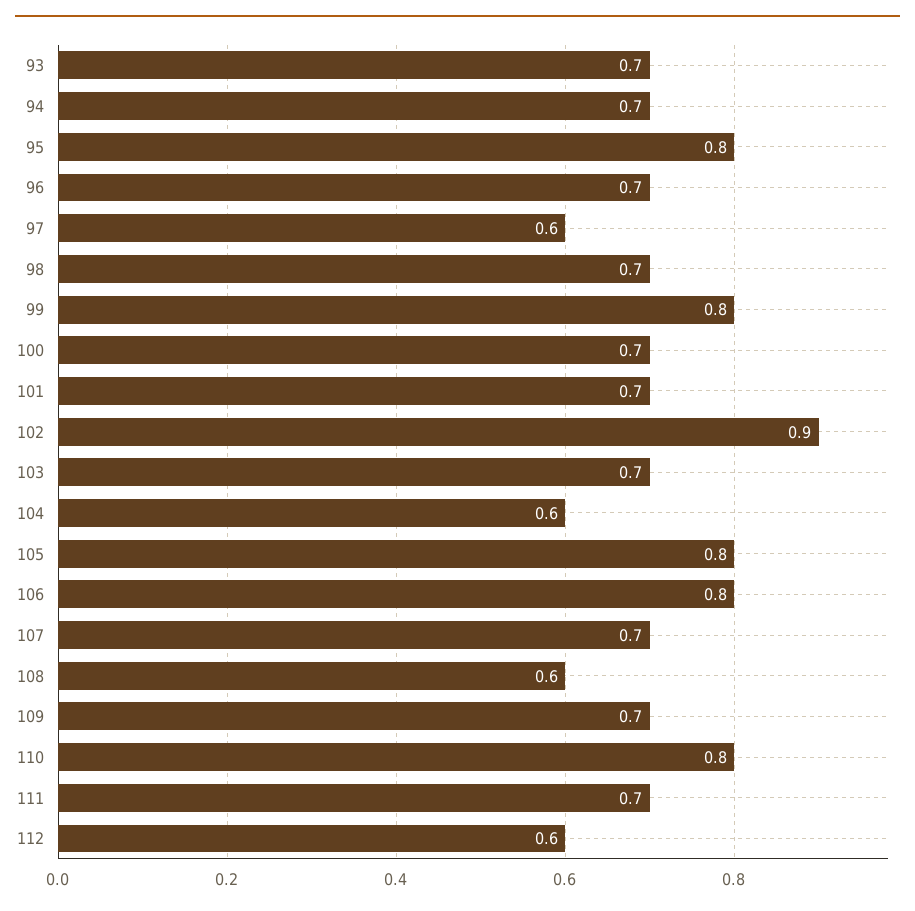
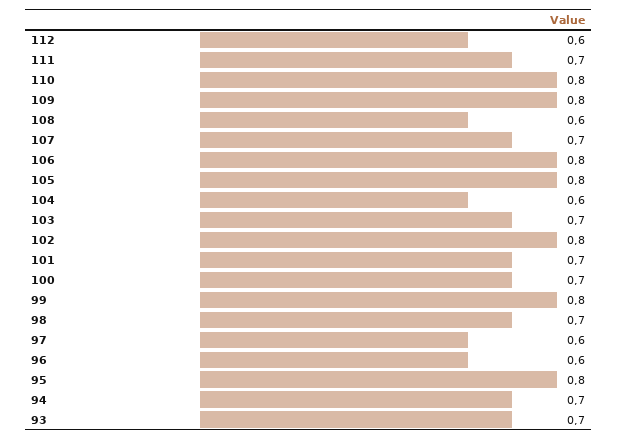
  {
    "93": 0.7,
    "94": 0.7,
    "95": 0.8,
-   "96": 0.7,
+   "96": 0.6,
    "97": 0.6,
    "98": 0.7,
    "99": 0.8,
    "100": 0.7,
    "101": 0.7,
-   "102": 0.9,
+   "102": 0.8,
    "103": 0.7,
    "104": 0.6,
    "105": 0.8,
    "106": 0.8,
    "107": 0.7,
    "108": 0.6,
-   "109": 0.7,
+   "109": 0.8,
    "110": 0.8,
    "111": 0.7,
    "112": 0.6
  }

